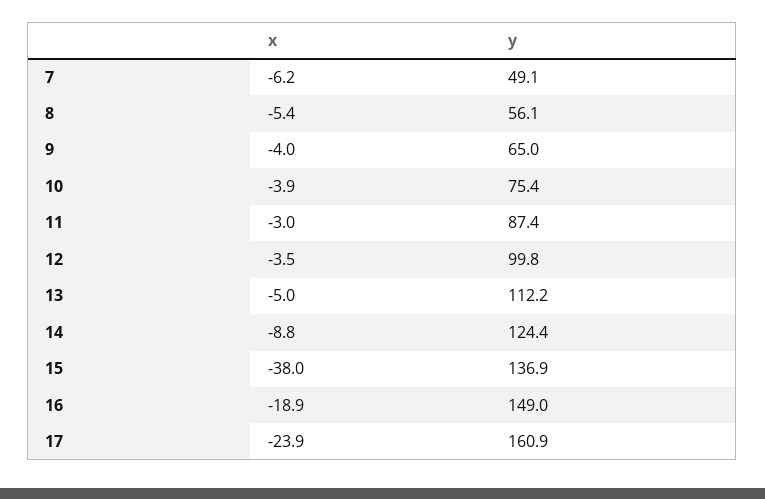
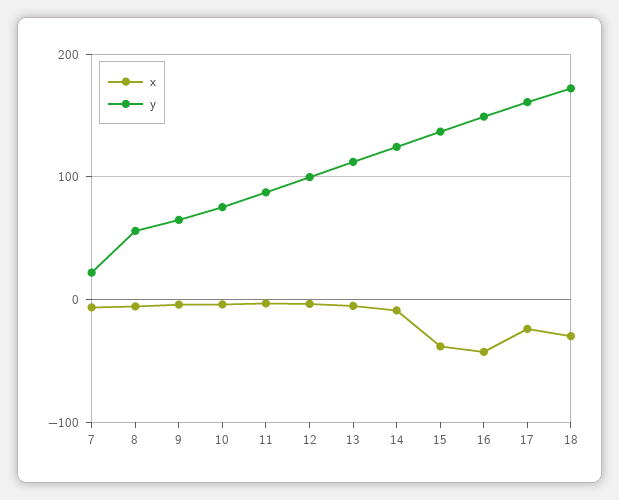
  {
    "x": {
      "7": -6.2,
      "8": -5.4,
      "9": -4,
      "10": -3.9,
      "11": -3,
      "12": -3.5,
      "13": -5,
      "14": -8.8,
      "15": -38,
-     "16": -18.9,
+     "16": -40,
-     "17": -23.9
+     "17": -23.9,
+     "18": -30
    },
    "y": {
-     "7": 49.1,
+     "7": 20,
      "8": 56.1,
      "9": 65,
      "10": 75.4,
      "11": 87.4,
      "12": 99.8,
      "13": 112.2,
      "14": 124.4,
      "15": 136.9,
      "16": 149,
-     "17": 160.9
+     "17": 160.9,
+     "18": 170
    }
  }

